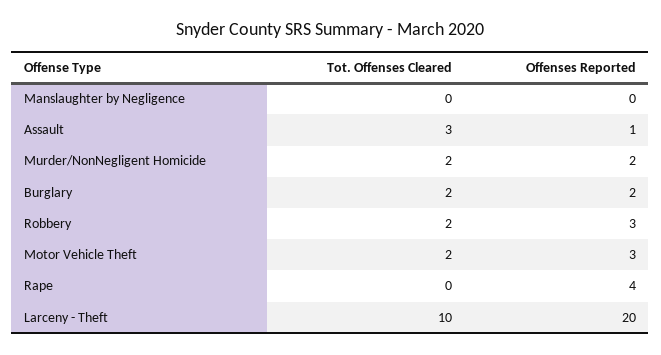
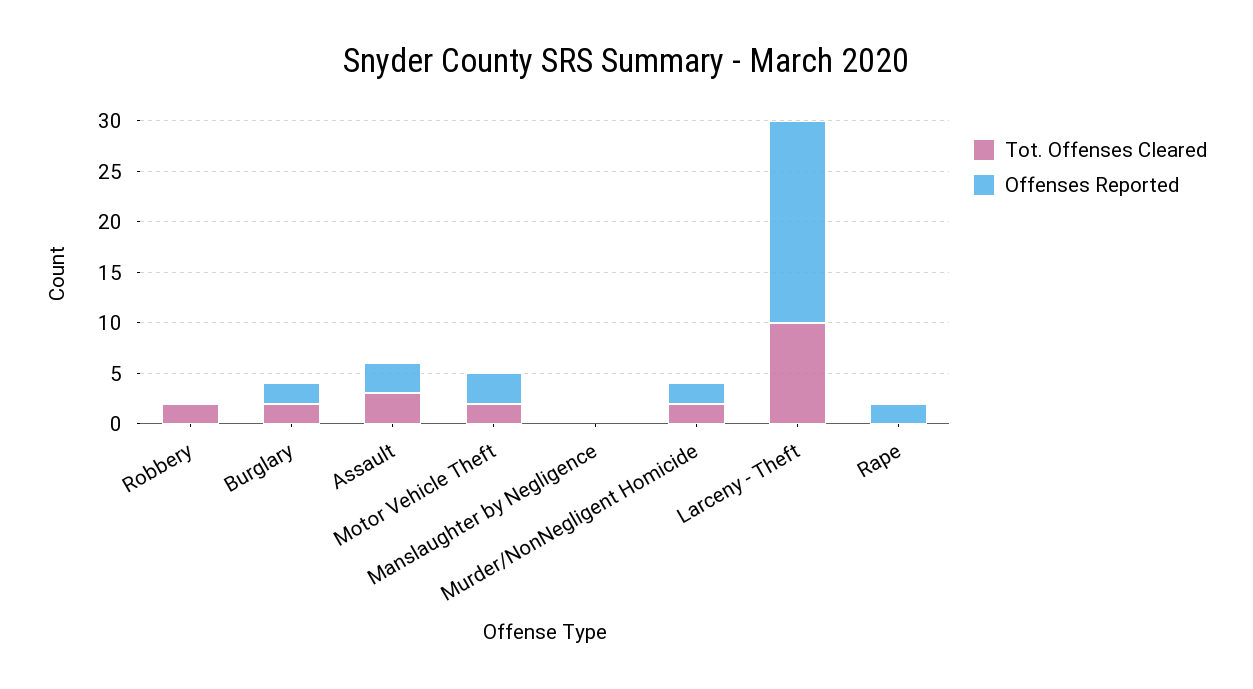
  {
    "Tot. Offenses Cleared": {
      "Manslaughter by Negligence": 0,
      "Assault": 3,
      "Murder/NonNegligent Homicide": 2,
      "Burglary": 2,
      "Robbery": 2,
      "Motor Vehicle Theft": 2,
      "Rape": 0,
      "Larceny - Theft": 10
    },
    "Offenses Reported": {
      "Manslaughter by Negligence": 0,
-     "Assault": 1,
+     "Assault": 3,
      "Murder/NonNegligent Homicide": 2,
      "Burglary": 2,
-     "Robbery": 3,
+     "Robbery": 0,
      "Motor Vehicle Theft": 3,
-     "Rape": 4,
+     "Rape": 2,
      "Larceny - Theft": 20
    }
  }

